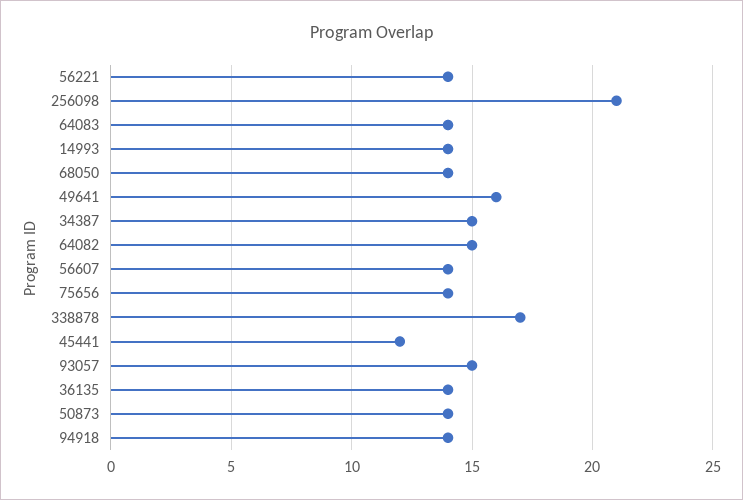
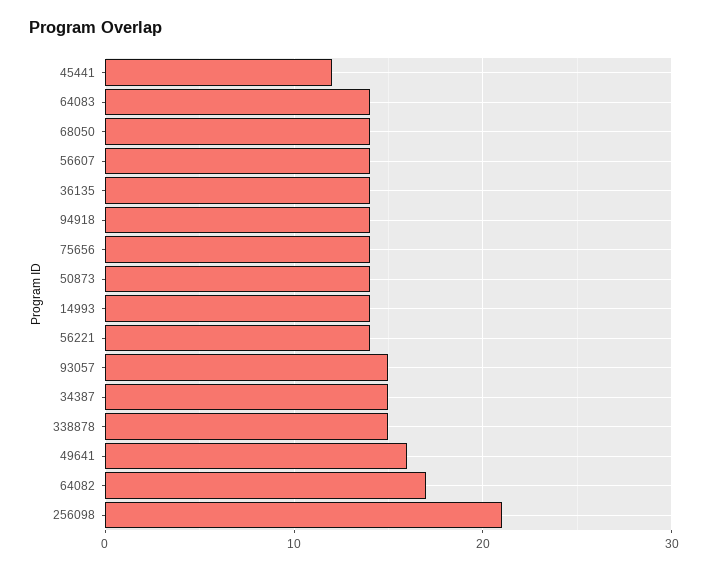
  {
    "56221": 14,
    "256098": 21,
    "64083": 14,
    "14993": 14,
    "68050": 14,
    "49641": 16,
    "34387": 15,
-   "64082": 15,
+   "64082": 17,
    "56607": 14,
    "75656": 14,
-   "338878": 17,
+   "338878": 15,
    "45441": 12,
    "93057": 15,
    "36135": 14,
    "50873": 14,
    "94918": 14
  }

